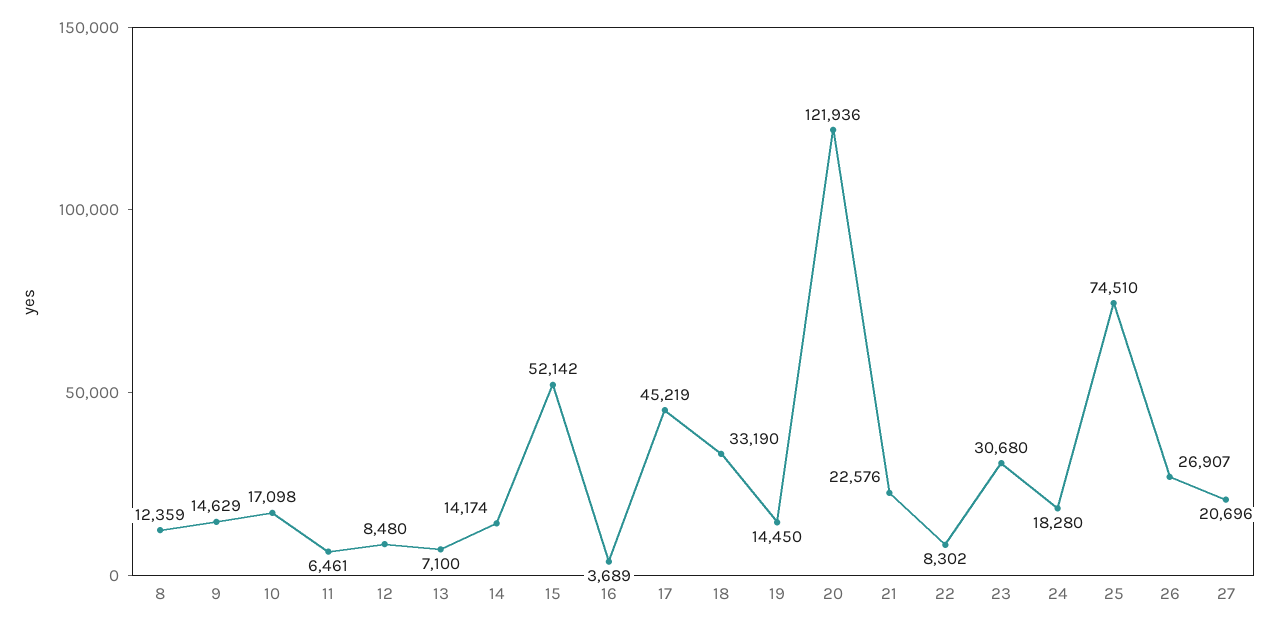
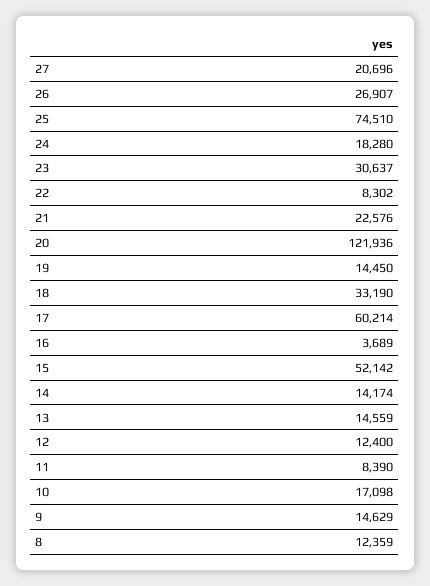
  {
    "8": 12359,
    "9": 14629,
    "10": 17098,
-   "11": 6461,
+   "11": 8390,
-   "12": 8480,
+   "12": 12400,
-   "13": 7100,
+   "13": 14559,
    "14": 14174,
    "15": 52142,
    "16": 3689,
-   "17": 45219,
+   "17": 60214,
    "18": 33190,
    "19": 14450,
    "20": 121936,
    "21": 22576,
    "22": 8302,
-   "23": 30680,
+   "23": 30637,
    "24": 18280,
    "25": 74510,
    "26": 26907,
    "27": 20696
  }

